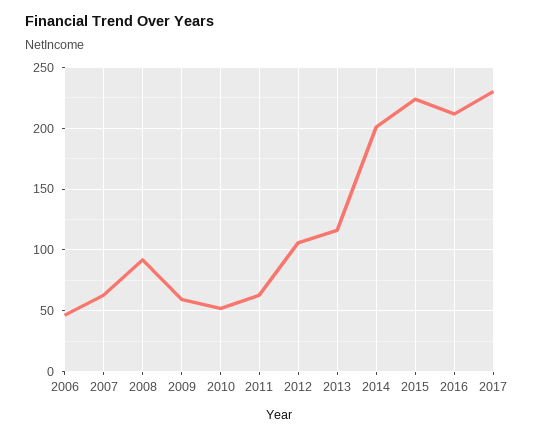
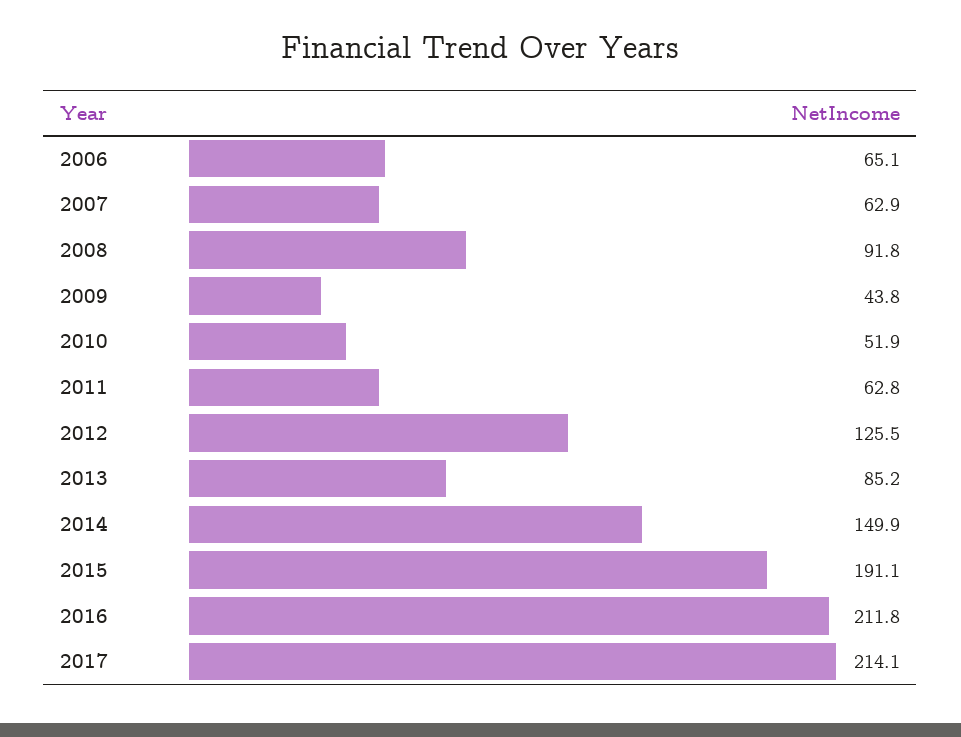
  {
-   "2006": 45,
+   "2006": 65.1,
    "2007": 62.9,
    "2008": 91.8,
-   "2009": 60,
+   "2009": 43.8,
    "2010": 51.9,
    "2011": 62.8,
-   "2012": 105,
+   "2012": 125.5,
-   "2013": 115,
+   "2013": 85.2,
-   "2014": 200,
+   "2014": 149.9,
-   "2015": 225,
+   "2015": 191.1,
    "2016": 211.8,
-   "2017": 230
+   "2017": 214.1
  }

